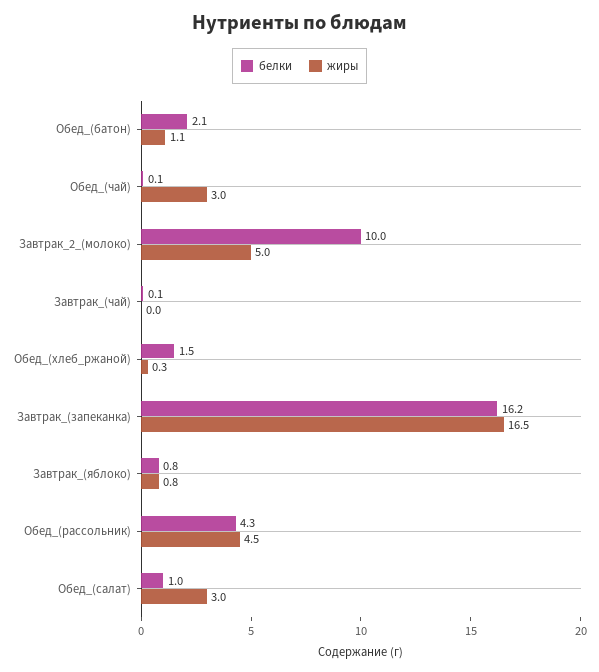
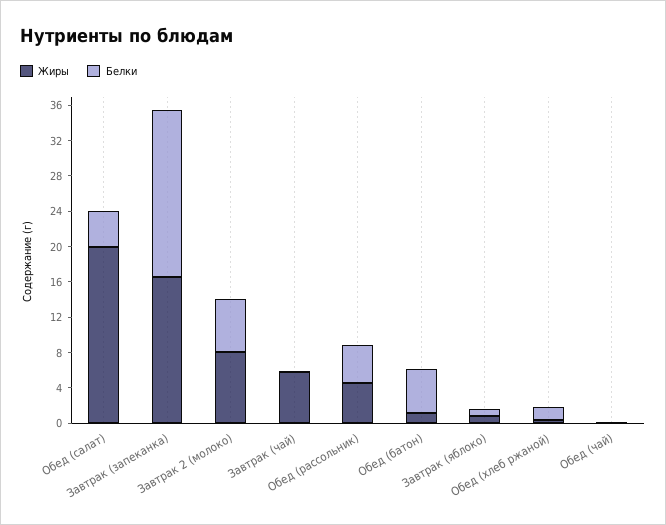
  {
    "белки": {
-     "Обед_(батон)": 2.1,
+     "Обед_(батон)": 5,
      "Обед_(чай)": 0.1,
-     "Завтрак_2_(молоко)": 10,
+     "Завтрак_2_(молоко)": 6,
      "Завтрак_(чай)": 0.1,
      "Обед_(хлеб_ржаной)": 1.5,
-     "Завтрак_(запеканка)": 16.2,
+     "Завтрак_(запеканка)": 19,
      "Завтрак_(яблоко)": 0.8,
      "Обед_(рассольник)": 4.3,
-     "Обед_(салат)": 1
+     "Обед_(салат)": 4
    },
    "жиры": {
      "Обед_(батон)": 1.1,
-     "Обед_(чай)": 3,
+     "Обед_(чай)": 0,
-     "Завтрак_2_(молоко)": 5,
+     "Завтрак_2_(молоко)": 8,
-     "Завтрак_(чай)": 0,
+     "Завтрак_(чай)": 6,
      "Обед_(хлеб_ржаной)": 0.3,
      "Завтрак_(запеканка)": 16.5,
      "Завтрак_(яблоко)": 0.8,
      "Обед_(рассольник)": 4.5,
-     "Обед_(салат)": 3
+     "Обед_(салат)": 20
    }
  }

